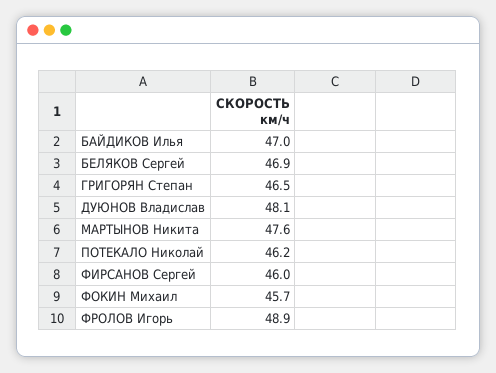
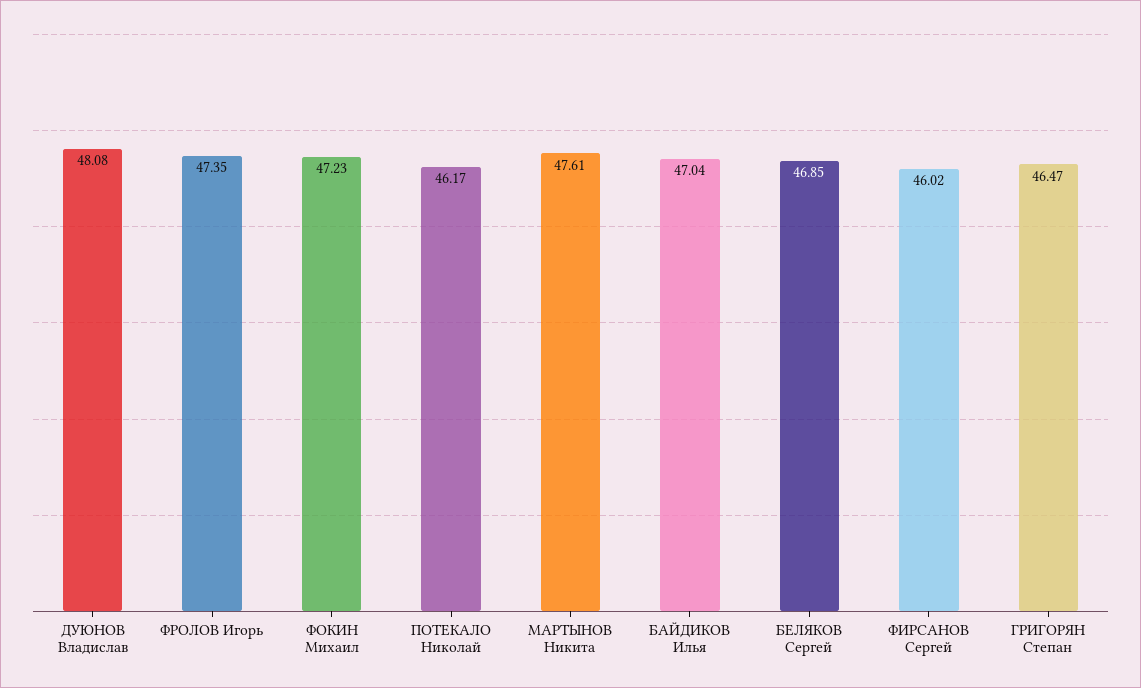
  {
    "БАЙДИКОВ Илья": 47.04,
    "БЕЛЯКОВ Сергей": 46.85,
    "ГРИГОРЯН Степан": 46.47,
    "ДУЮНОВ Владислав": 48.08,
    "МАРТЫНОВ Никита": 47.61,
    "ПОТЕКАЛО Николай": 46.17,
    "ФИРСАНОВ Сергей": 46.02,
-   "ФОКИН Михаил": 45.7,
+   "ФОКИН Михаил": 47.23,
-   "ФРОЛОВ Игорь": 48.9
+   "ФРОЛОВ Игорь": 47.35
  }

